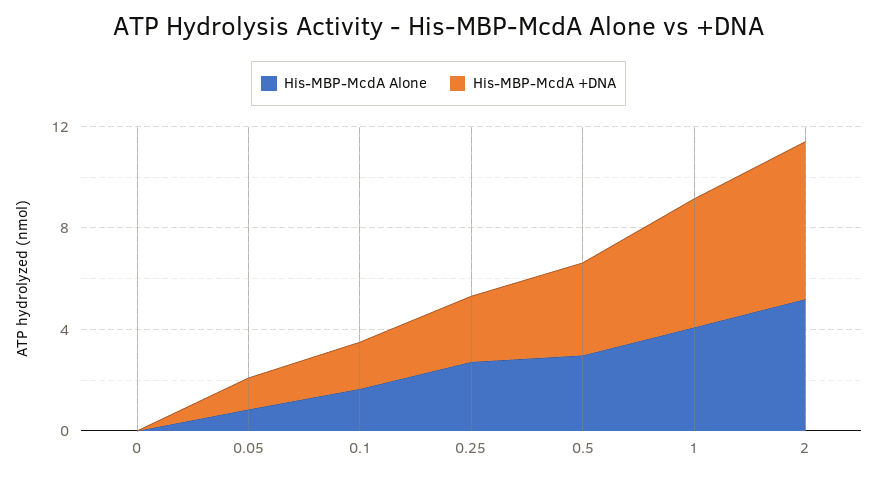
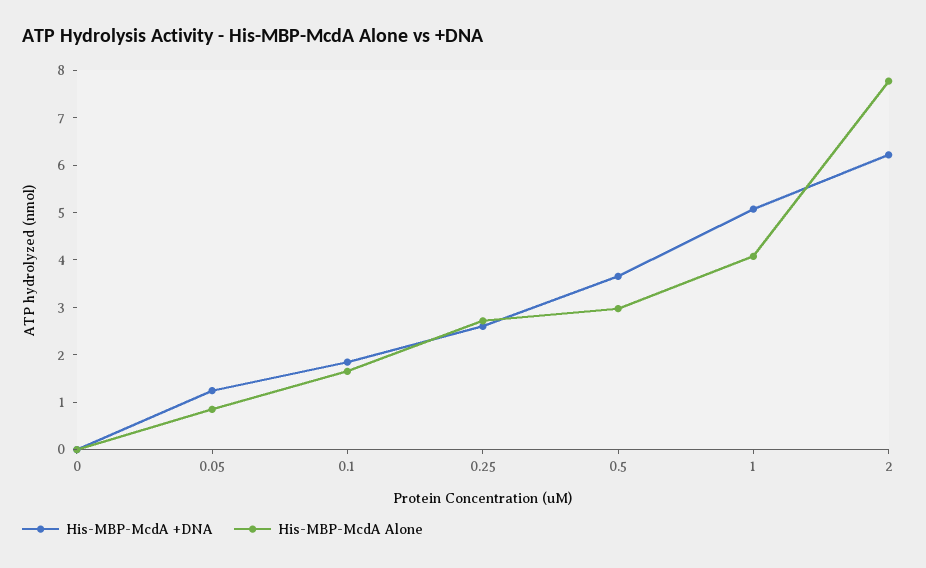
  {
    "His-MBP-McdA Alone": {
      "0": 0,
      "0.05": 0.8,
      "0.1": 1.6,
      "0.25": 2.8,
      "0.5": 3,
      "1": 4,
-     "2": 5
+     "2": 7.8
    },
    "His-MBP-McdA +DNA": {
      "0": 0,
      "0.05": 1.2,
      "0.1": 1.8,
      "0.25": 2.6,
      "0.5": 3.6,
      "1": 5,
      "2": 6.2
    }
  }

